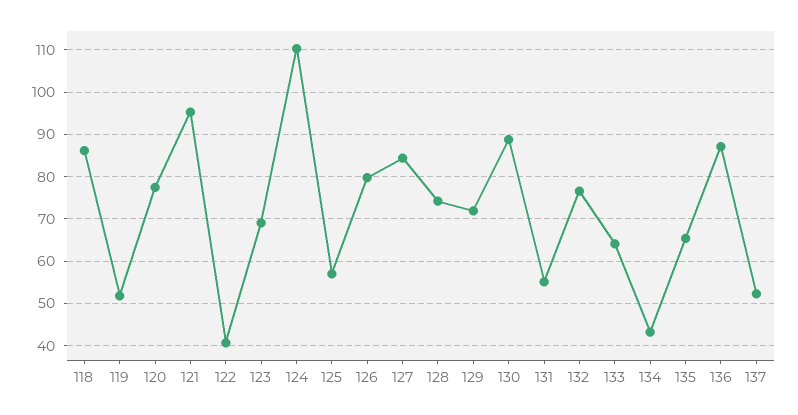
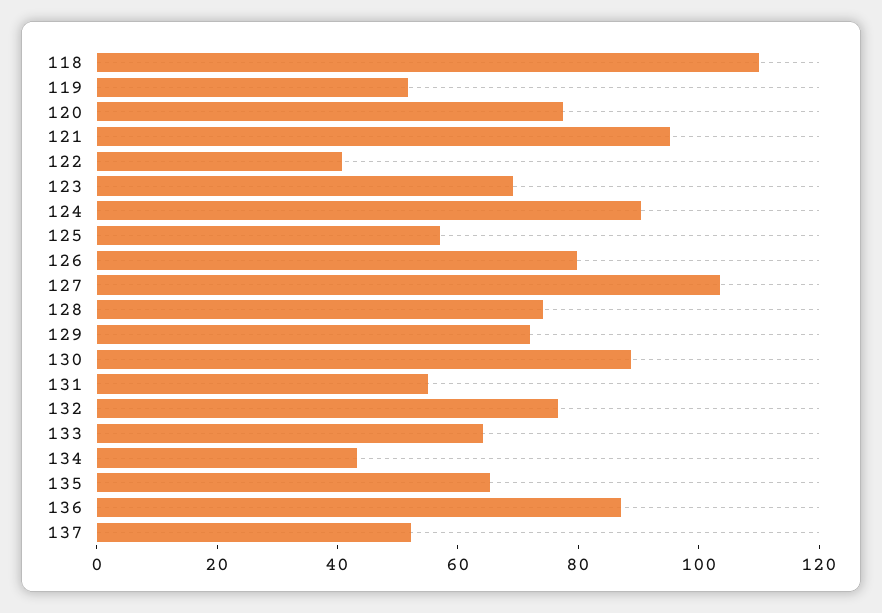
  {
-   "118": 86,
+   "118": 110,
    "119": 52,
    "120": 78,
    "121": 96,
    "122": 40,
    "123": 70,
-   "124": 110,
+   "124": 90,
    "125": 58,
    "126": 80,
-   "127": 84,
+   "127": 105,
    "128": 74,
    "129": 72,
    "130": 88,
    "131": 56,
    "132": 76,
    "133": 64,
    "134": 44,
    "135": 66,
    "136": 88,
    "137": 52
  }

